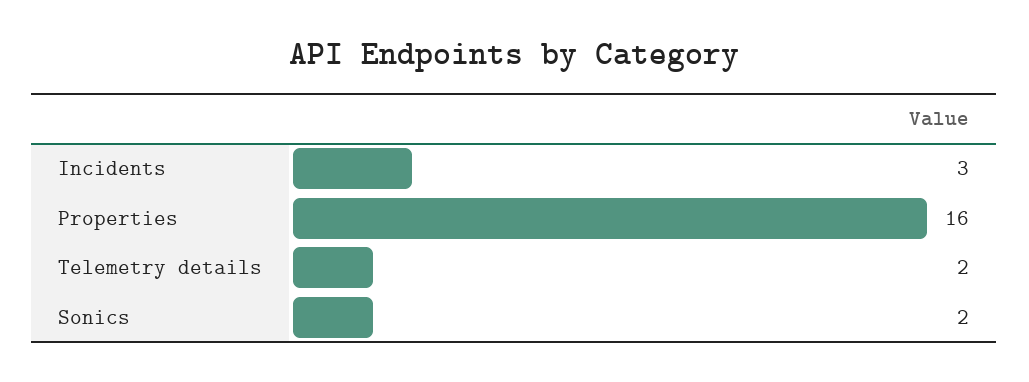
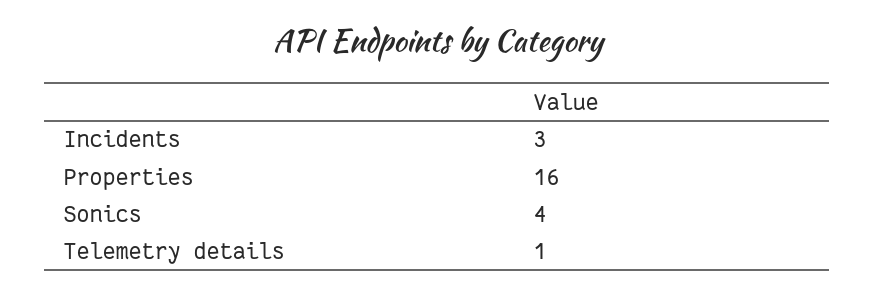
  {
    "Incidents": 3,
    "Properties": 16,
-   "Telemetry details": 2,
+   "Telemetry details": 1,
-   "Sonics": 2
+   "Sonics": 4
  }

